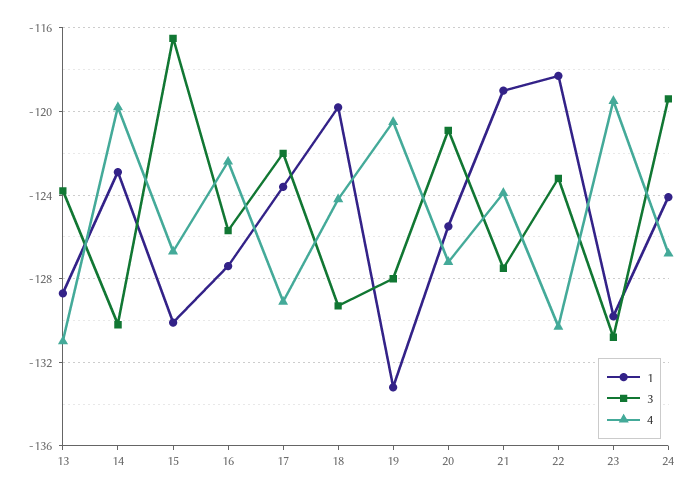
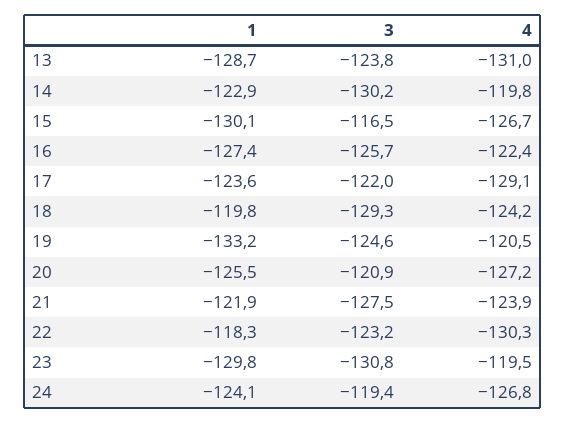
  {
    "1": {
      "13": -128.7,
      "14": -122.9,
      "15": -130.1,
      "16": -127.4,
      "17": -123.6,
      "18": -119.8,
      "19": -133.2,
      "20": -125.5,
-     "21": -119,
+     "21": -121.9,
      "22": -118.3,
      "23": -129.8,
      "24": -124.1
    },
    "3": {
      "13": -123.8,
      "14": -130.2,
      "15": -116.5,
      "16": -125.7,
      "17": -122,
      "18": -129.3,
-     "19": -128,
+     "19": -124.6,
      "20": -120.9,
      "21": -127.5,
      "22": -123.2,
      "23": -130.8,
      "24": -119.4
    },
    "4": {
      "13": -131,
      "14": -119.8,
      "15": -126.7,
      "16": -122.4,
      "17": -129.1,
      "18": -124.2,
      "19": -120.5,
      "20": -127.2,
      "21": -123.9,
      "22": -130.3,
      "23": -119.5,
      "24": -126.8
    }
  }

